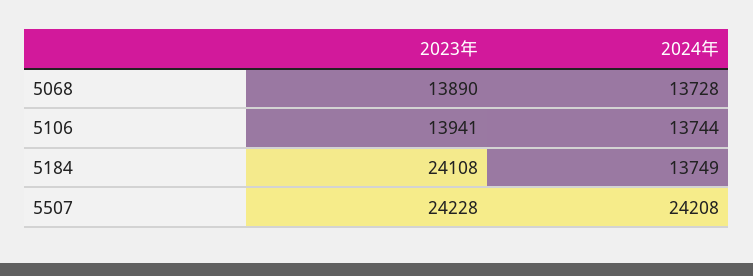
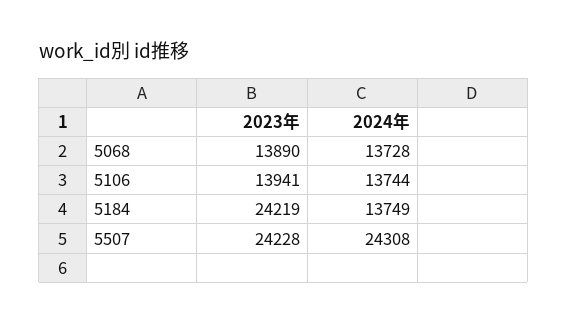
  {
    "2023年": {
      "5068": 13890,
      "5106": 13941,
-     "5184": 24108,
+     "5184": 24219,
      "5507": 24228
    },
    "2024年": {
      "5068": 13728,
      "5106": 13744,
      "5184": 13749,
-     "5507": 24208
+     "5507": 24308
    }
  }

